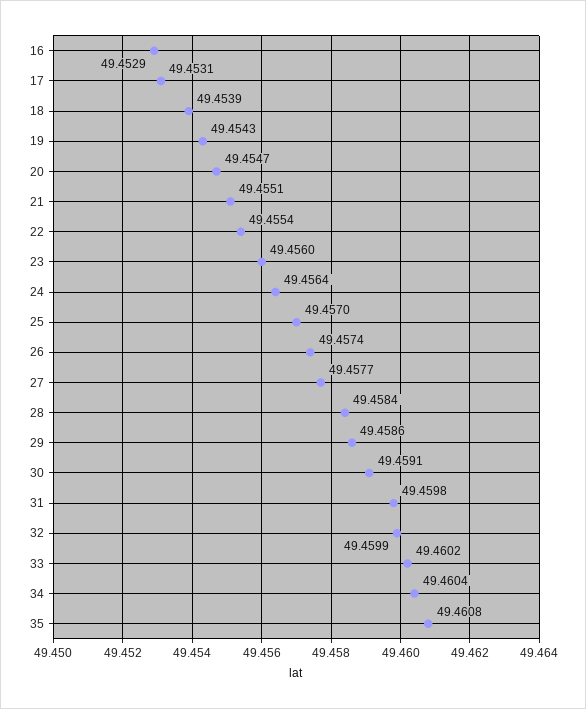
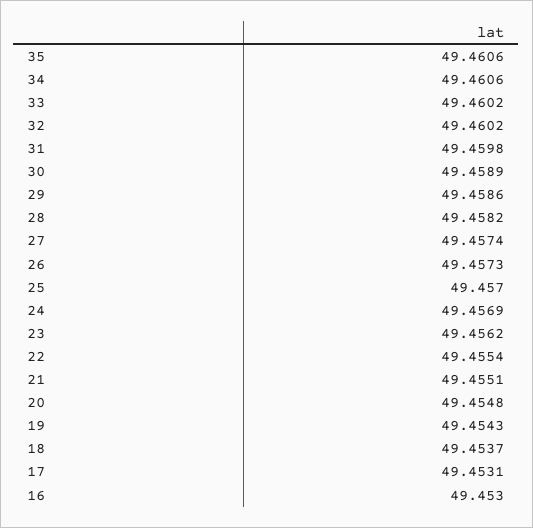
  {
-   "16": 49.4529,
+   "16": 49.453,
    "17": 49.4531,
-   "18": 49.4539,
+   "18": 49.4537,
    "19": 49.4543,
-   "20": 49.4547,
+   "20": 49.4548,
    "21": 49.4551,
    "22": 49.4554,
-   "23": 49.456,
+   "23": 49.4562,
-   "24": 49.4564,
+   "24": 49.4569,
    "25": 49.457,
-   "26": 49.4574,
+   "26": 49.4573,
-   "27": 49.4577,
+   "27": 49.4574,
-   "28": 49.4584,
+   "28": 49.4582,
    "29": 49.4586,
-   "30": 49.4591,
+   "30": 49.4589,
    "31": 49.4598,
-   "32": 49.4599,
+   "32": 49.4602,
    "33": 49.4602,
-   "34": 49.4604,
+   "34": 49.4606,
-   "35": 49.4608
+   "35": 49.4606
  }

